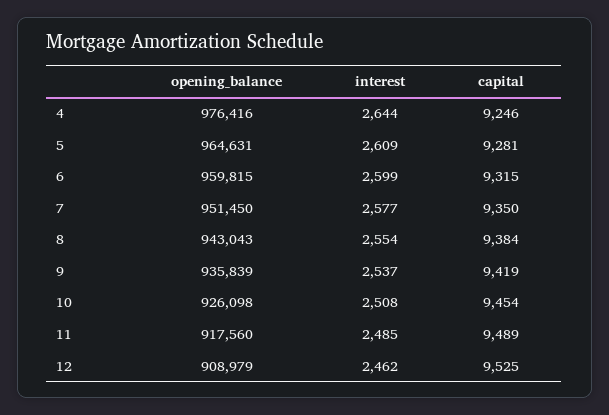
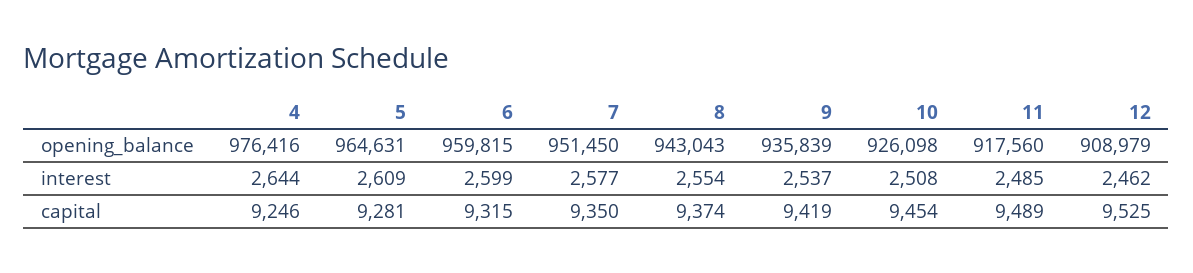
  {
    "opening_balance": {
      "4": 976416,
      "5": 964631,
      "6": 959815,
      "7": 951450,
      "8": 943043,
      "9": 935839,
      "10": 926098,
      "11": 917560,
      "12": 908979
    },
    "interest": {
      "4": 2644,
      "5": 2609,
      "6": 2599,
      "7": 2577,
      "8": 2554,
      "9": 2537,
      "10": 2508,
      "11": 2485,
      "12": 2462
    },
    "capital": {
      "4": 9246,
      "5": 9281,
      "6": 9315,
      "7": 9350,
-     "8": 9384,
+     "8": 9374,
      "9": 9419,
      "10": 9454,
      "11": 9489,
      "12": 9525
    }
  }

